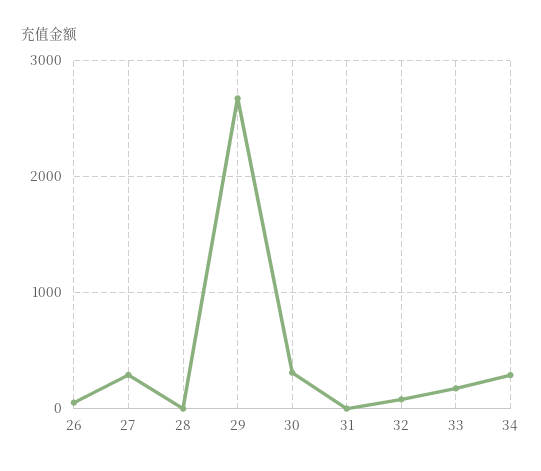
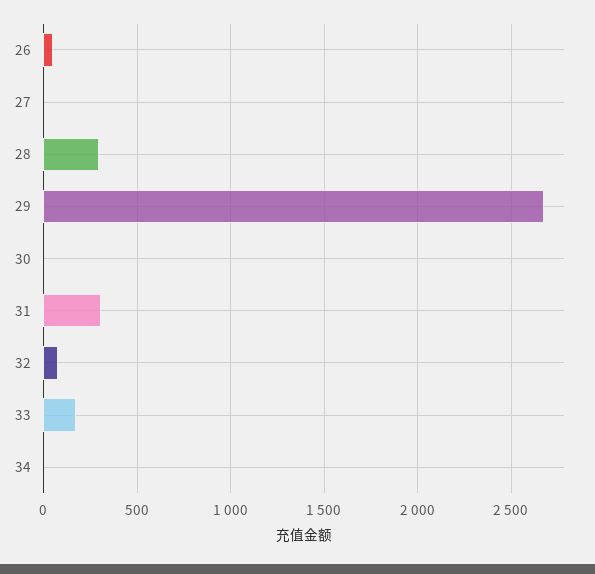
  {
    "26": 50,
-   "27": 300,
+   "27": 0,
-   "28": 0,
+   "28": 300,
    "29": 2650,
-   "30": 300,
+   "30": 0,
-   "31": 0,
+   "31": 300,
    "32": 100,
    "33": 150,
-   "34": 300
+   "34": 0
  }

